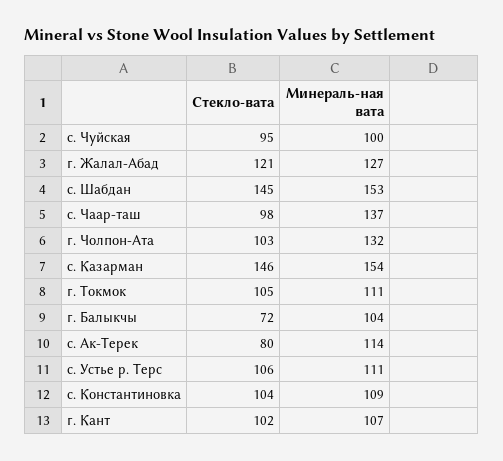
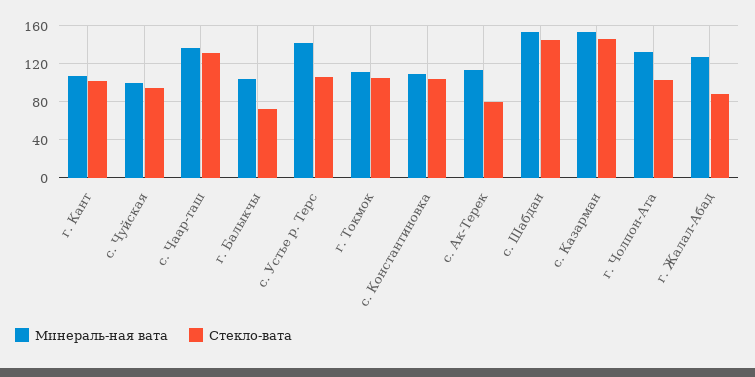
  {
    "Стекло-вата": {
      "с. Чуйская": 95,
-     "г. Жалал-Абад": 121,
+     "г. Жалал-Абад": 90,
      "с. Шабдан": 145,
-     "с. Чаар-таш": 98,
+     "с. Чаар-таш": 130,
      "г. Чолпон-Ата": 103,
      "с. Казарман": 146,
      "г. Токмок": 105,
      "г. Балыкчы": 72,
      "с. Ак-Терек": 80,
      "с. Устье р. Терс": 106,
      "с. Константиновка": 104,
      "г. Кант": 102
    },
    "Минераль-ная вата": {
      "с. Чуйская": 100,
      "г. Жалал-Абад": 127,
      "с. Шабдан": 153,
      "с. Чаар-таш": 137,
      "г. Чолпон-Ата": 132,
      "с. Казарман": 154,
      "г. Токмок": 111,
      "г. Балыкчы": 104,
      "с. Ак-Терек": 114,
-     "с. Устье р. Терс": 111,
+     "с. Устье р. Терс": 140,
      "с. Константиновка": 109,
      "г. Кант": 107
    }
  }

